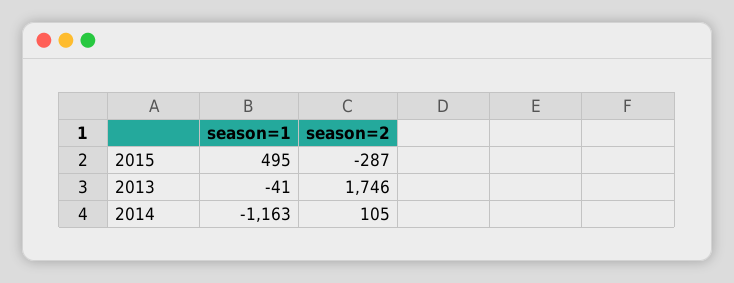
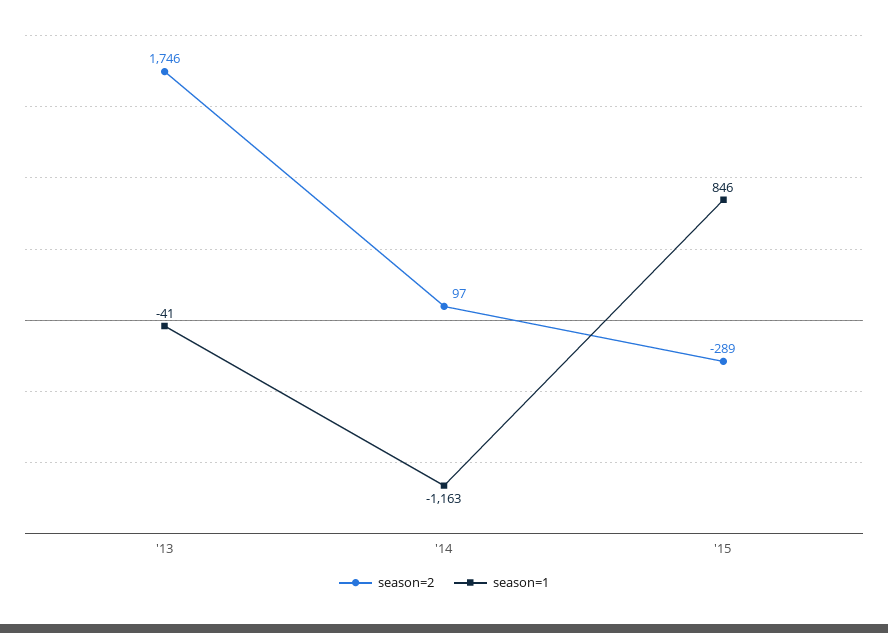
  {
    "season=1": {
-     "2015": 495,
+     "2015": 846,
      "2013": -41,
      "2014": -1163
    },
    "season=2": {
-     "2015": -287,
+     "2015": -289,
      "2013": 1746,
-     "2014": 105
+     "2014": 97
    }
  }

